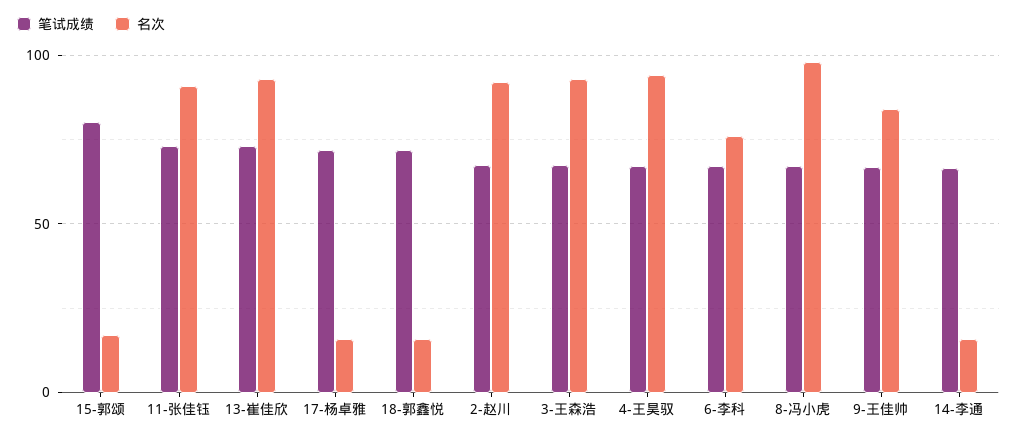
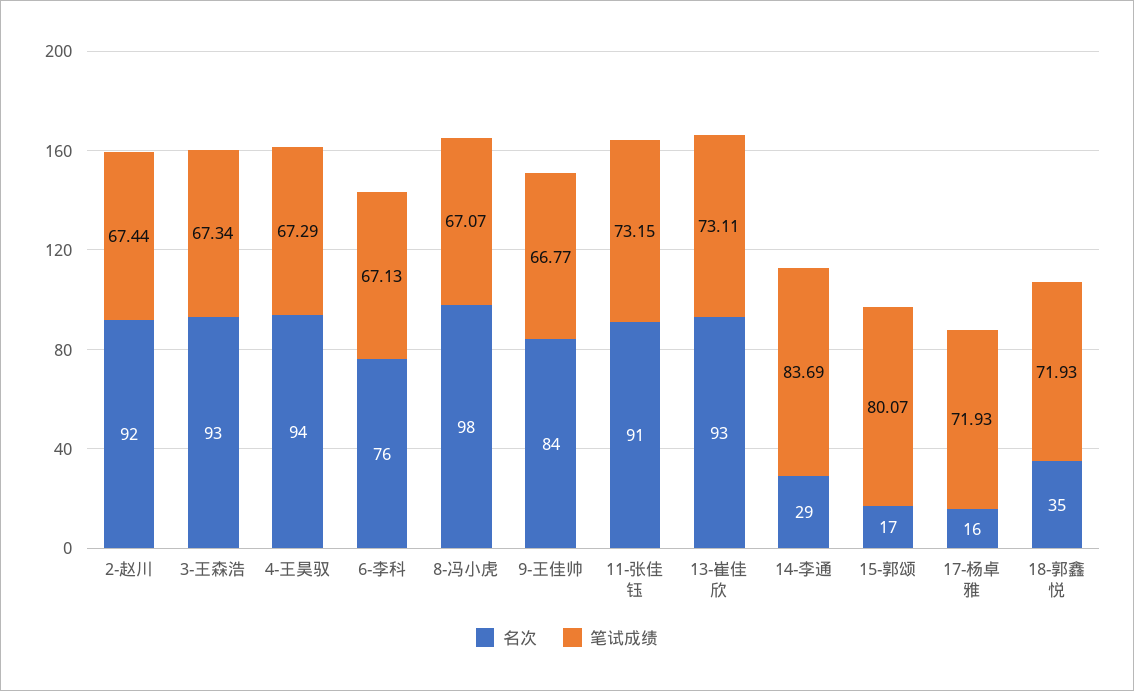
  {
    "笔试成绩": {
      "15-郭颂": 80.07,
      "11-张佳钰": 73.15,
      "13-崔佳欣": 73.11,
      "17-杨卓雅": 71.93,
      "18-郭鑫悦": 71.93,
      "2-赵川": 67.44,
      "3-王森浩": 67.34,
      "4-王昊驭": 67.29,
      "6-李科": 67.13,
      "8-冯小虎": 67.07,
      "9-王佳帅": 66.77,
-     "14-李通": 65
+     "14-李通": 83.69
    },
    "名次": {
      "15-郭颂": 17,
      "11-张佳钰": 91,
      "13-崔佳欣": 93,
      "17-杨卓雅": 16,
-     "18-郭鑫悦": 15,
+     "18-郭鑫悦": 35,
      "2-赵川": 92,
      "3-王森浩": 93,
      "4-王昊驭": 94,
      "6-李科": 76,
      "8-冯小虎": 98,
      "9-王佳帅": 84,
-     "14-李通": 15
+     "14-李通": 29
    }
  }

